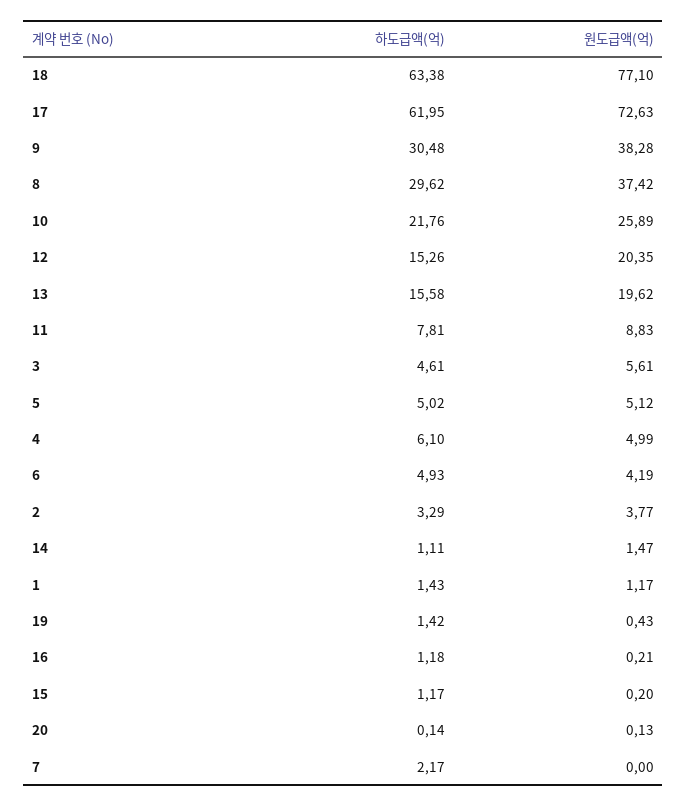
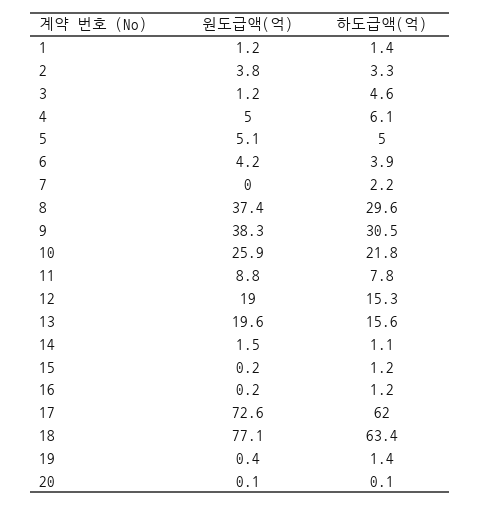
  {
    "하도급액(억)": {
      "18": 63.38,
      "17": 61.95,
      "9": 30.48,
      "8": 29.62,
      "10": 21.76,
      "12": 15.26,
      "13": 15.58,
      "11": 7.81,
      "3": 4.61,
      "5": 5.02,
      "4": 6.1,
-     "6": 4.93,
+     "6": 3.9,
      "2": 3.29,
      "14": 1.11,
      "1": 1.43,
      "19": 1.42,
      "16": 1.18,
      "15": 1.17,
      "20": 0.14,
      "7": 2.17
    },
    "원도급액(억)": {
      "18": 77.1,
      "17": 72.63,
      "9": 38.28,
      "8": 37.42,
      "10": 25.89,
-     "12": 20.35,
+     "12": 19,
      "13": 19.62,
      "11": 8.83,
-     "3": 5.61,
+     "3": 1.2,
      "5": 5.12,
      "4": 4.99,
      "6": 4.19,
      "2": 3.77,
      "14": 1.47,
      "1": 1.17,
      "19": 0.43,
      "16": 0.21,
      "15": 0.2,
      "20": 0.13,
      "7": 0
    }
  }

